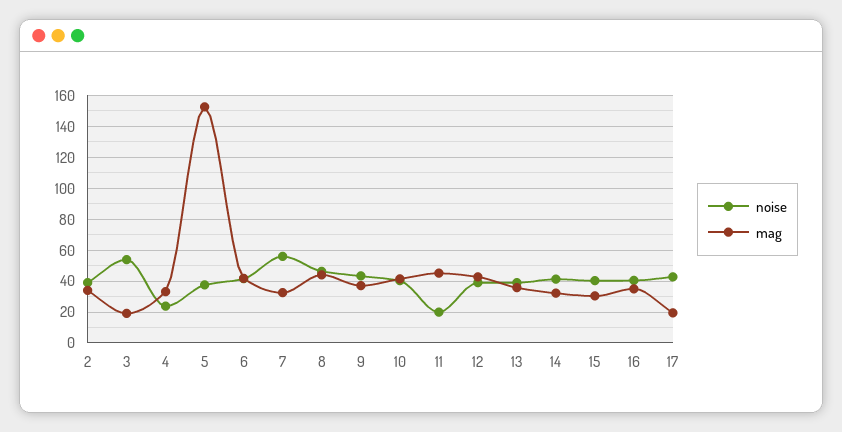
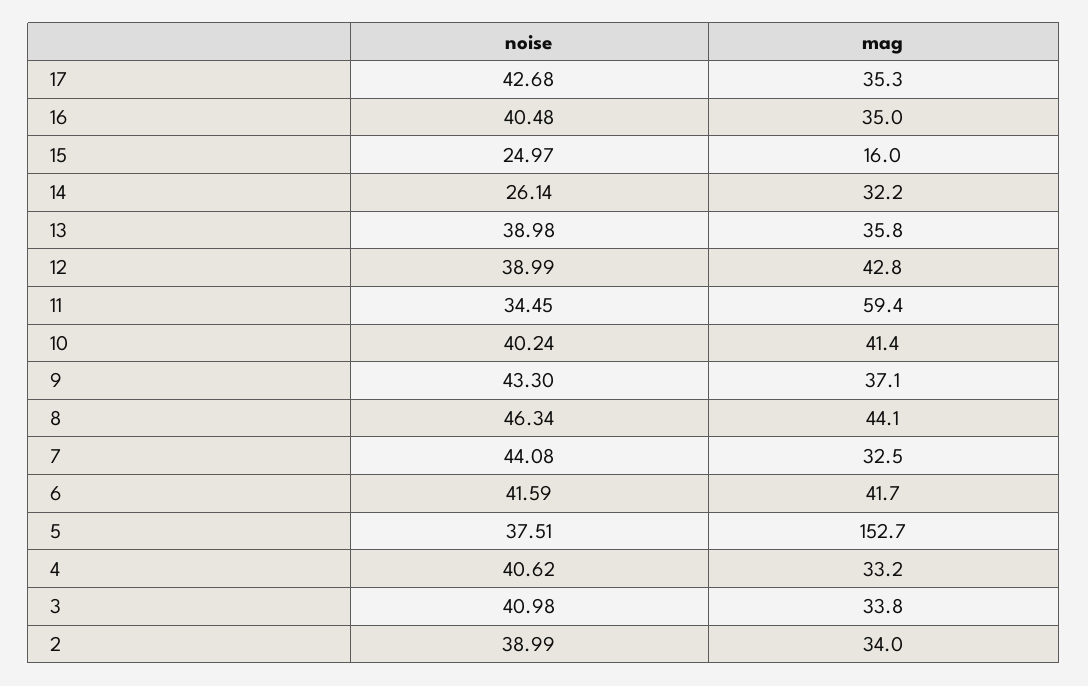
  {
    "noise": {
      "2": 38.99,
-     "3": 55,
+     "3": 40.98,
-     "4": 25,
+     "4": 40.62,
      "5": 37.51,
      "6": 41.59,
-     "7": 55,
+     "7": 44.08,
      "8": 46.34,
      "9": 43.3,
      "10": 40.24,
-     "11": 20,
+     "11": 34.45,
      "12": 38.99,
      "13": 38.98,
-     "14": 40,
+     "14": 26.14,
-     "15": 40,
+     "15": 24.97,
      "16": 40.48,
      "17": 42.68
    },
    "mag": {
      "2": 34,
-     "3": 20,
+     "3": 33.8,
      "4": 33.2,
      "5": 152.7,
      "6": 41.7,
      "7": 32.5,
      "8": 44.1,
      "9": 37.1,
      "10": 41.4,
-     "11": 45,
+     "11": 59.4,
      "12": 42.8,
      "13": 35.8,
      "14": 32.2,
-     "15": 30,
+     "15": 16,
      "16": 35,
-     "17": 20
+     "17": 35.3
    }
  }

